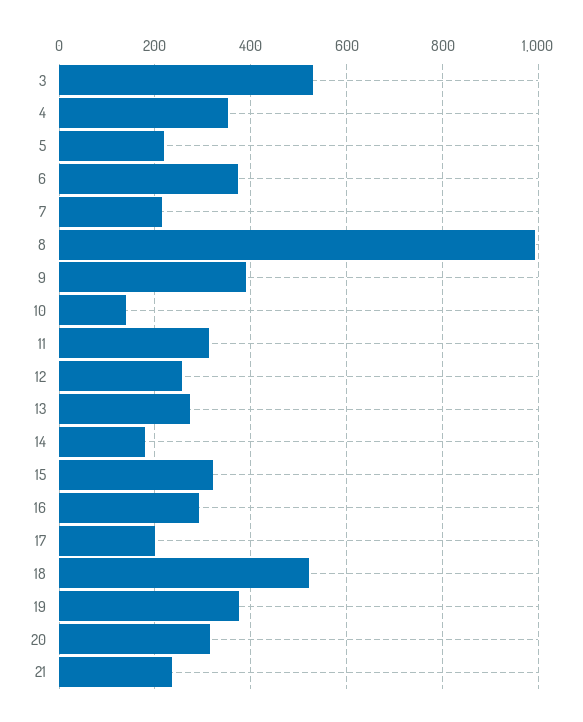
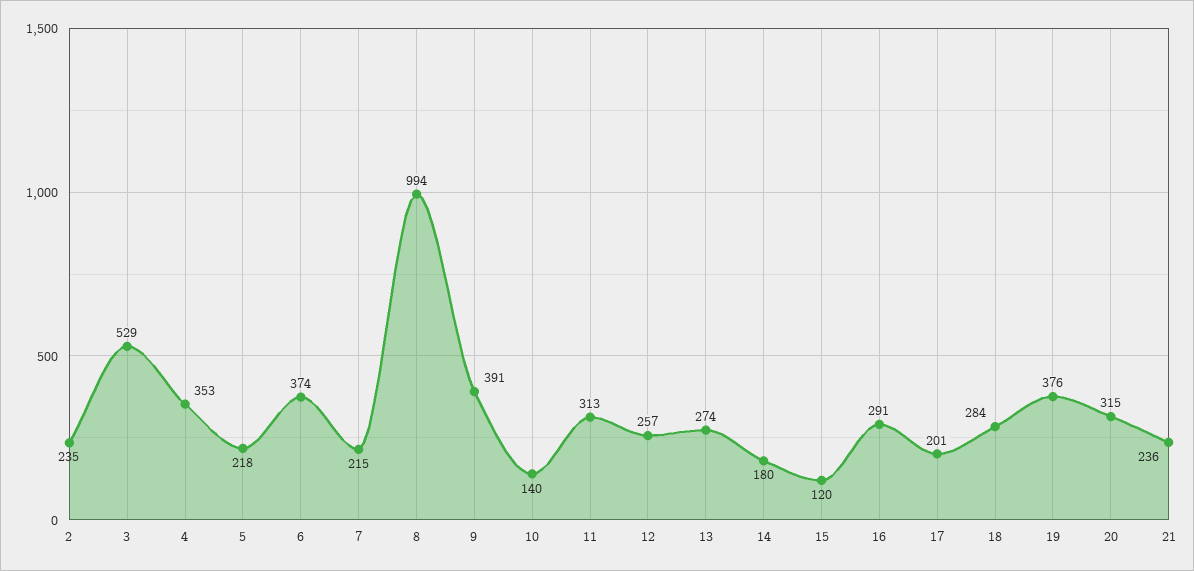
  {
    "3": 529,
    "4": 353,
    "5": 218,
    "6": 374,
    "7": 215,
    "8": 994,
    "9": 391,
    "10": 140,
    "11": 313,
    "12": 257,
    "13": 274,
    "14": 180,
-   "15": 320,
+   "15": 120,
    "16": 291,
    "17": 201,
-   "18": 520,
+   "18": 284,
    "19": 376,
    "20": 315,
-   "21": 236
+   "21": 236,
+   "2": 235
  }

